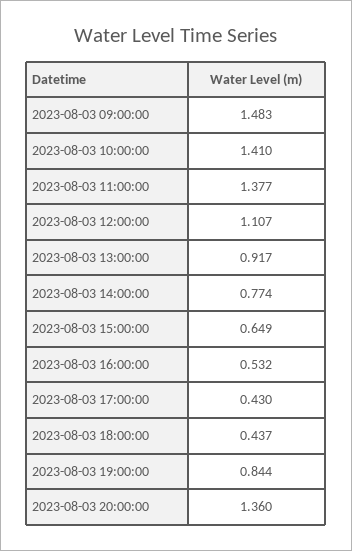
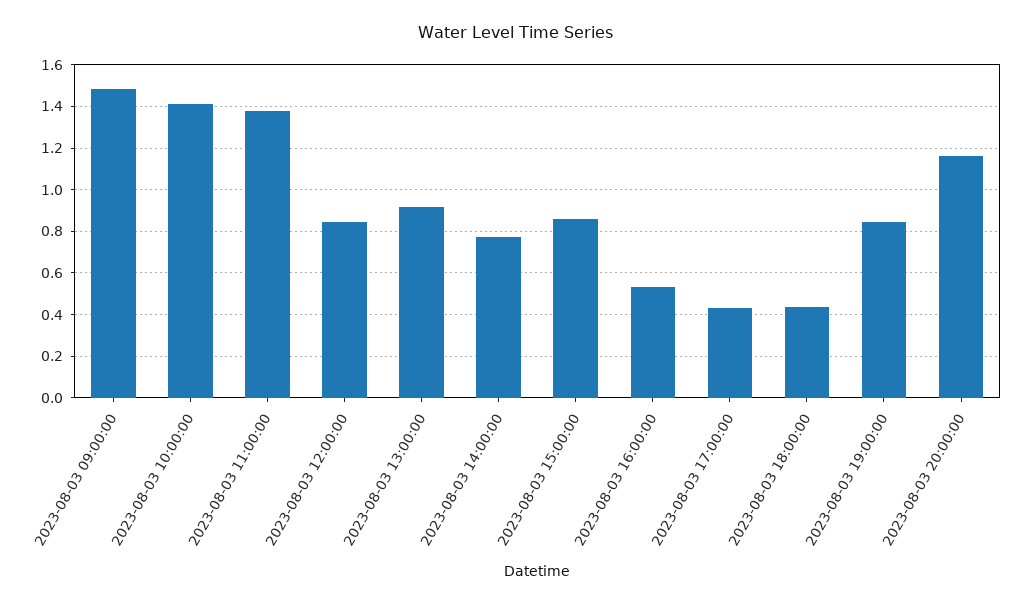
  {
    "2023-08-03 09:00:00": 1.483,
    "2023-08-03 10:00:00": 1.41,
    "2023-08-03 11:00:00": 1.377,
-   "2023-08-03 12:00:00": 1.107,
+   "2023-08-03 12:00:00": 0.85,
    "2023-08-03 13:00:00": 0.917,
    "2023-08-03 14:00:00": 0.774,
-   "2023-08-03 15:00:00": 0.649,
+   "2023-08-03 15:00:00": 0.85,
    "2023-08-03 16:00:00": 0.532,
    "2023-08-03 17:00:00": 0.43,
    "2023-08-03 18:00:00": 0.437,
    "2023-08-03 19:00:00": 0.844,
-   "2023-08-03 20:00:00": 1.36
+   "2023-08-03 20:00:00": 1.15
  }

